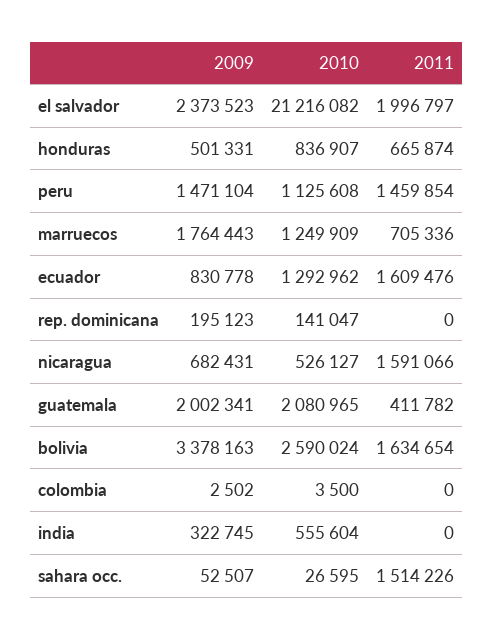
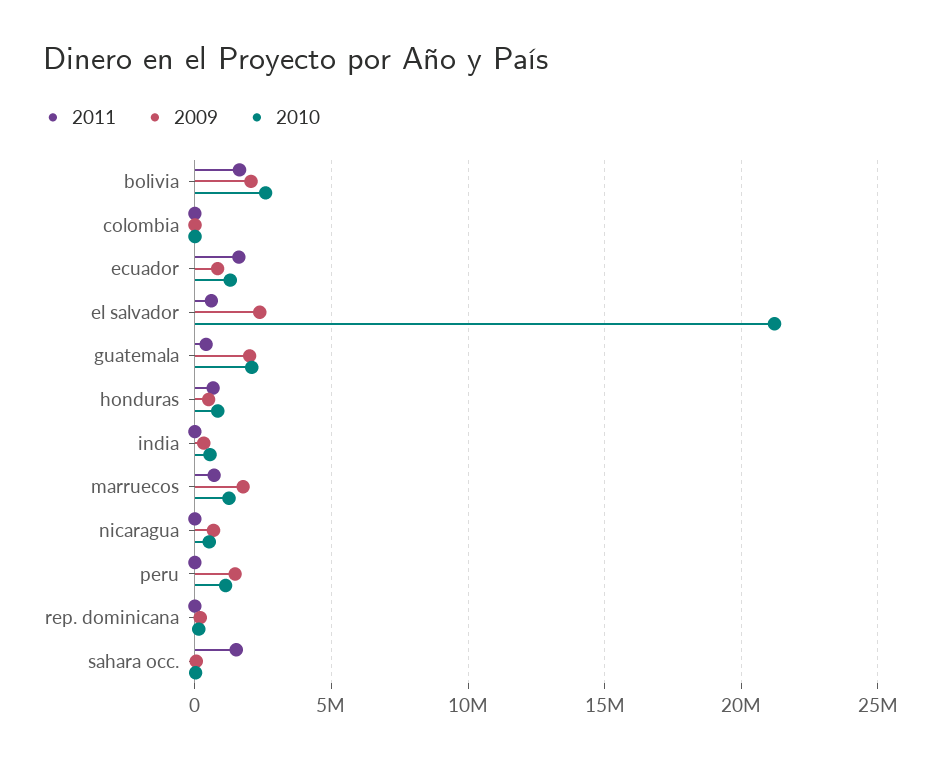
  {
    "2009": {
      "el salvador": 2373523,
      "honduras": 501331,
      "peru": 1471104,
      "marruecos": 1764443,
      "ecuador": 830778,
      "rep. dominicana": 195123,
      "nicaragua": 682431,
      "guatemala": 2002341,
-     "bolivia": 3378163,
+     "bolivia": 2000000,
      "colombia": 2502,
      "india": 322745,
      "sahara occ.": 52507
    },
    "2010": {
      "el salvador": 21216082,
      "honduras": 836907,
      "peru": 1125608,
      "marruecos": 1249909,
      "ecuador": 1292962,
      "rep. dominicana": 141047,
      "nicaragua": 526127,
      "guatemala": 2080965,
      "bolivia": 2590024,
      "colombia": 3500,
      "india": 555604,
      "sahara occ.": 26595
    },
    "2011": {
-     "el salvador": 1996797,
+     "el salvador": 500000,
      "honduras": 665874,
-     "peru": 1459854,
+     "peru": 0,
      "marruecos": 705336,
      "ecuador": 1609476,
      "rep. dominicana": 0,
-     "nicaragua": 1591066,
+     "nicaragua": 0,
      "guatemala": 411782,
      "bolivia": 1634654,
      "colombia": 0,
      "india": 0,
      "sahara occ.": 1514226
    }
  }

